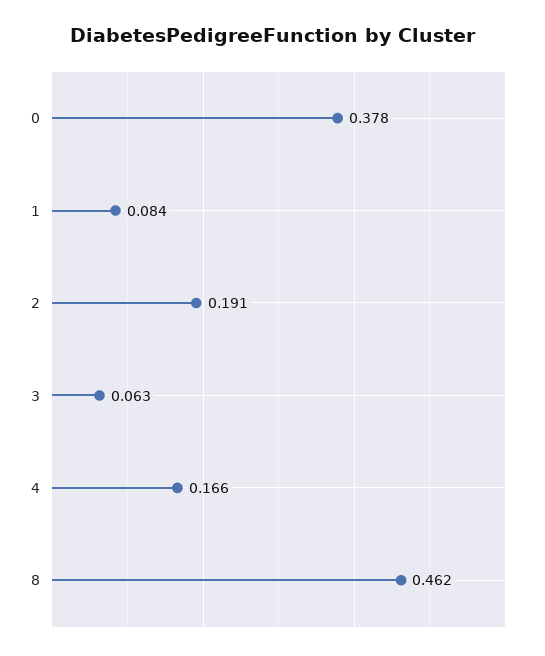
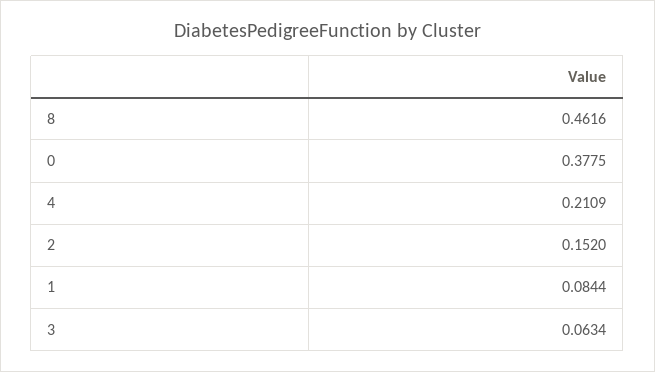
  {
    "0": 0.3775,
    "1": 0.0844,
-   "2": 0.191,
+   "2": 0.152,
    "3": 0.0634,
-   "4": 0.166,
+   "4": 0.2109,
    "8": 0.4616
  }

